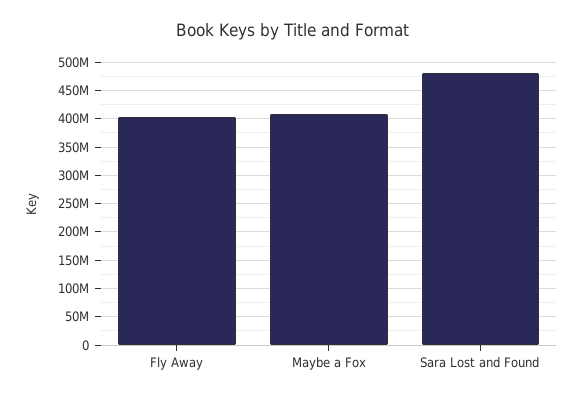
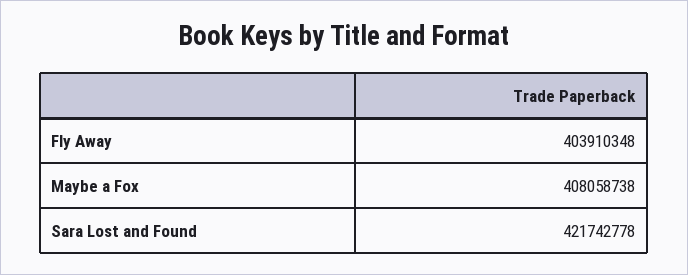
  {
    "Fly Away": 403910348,
    "Maybe a Fox": 408058738,
-   "Sara Lost and Found": 475000000
+   "Sara Lost and Found": 421742778
  }

